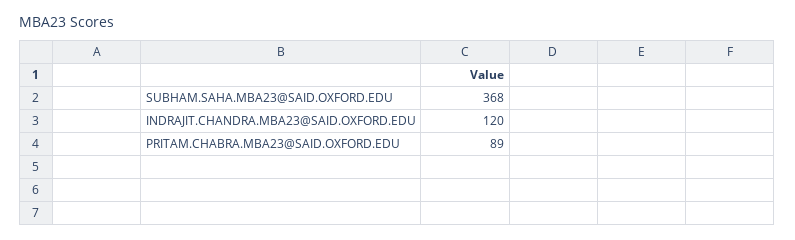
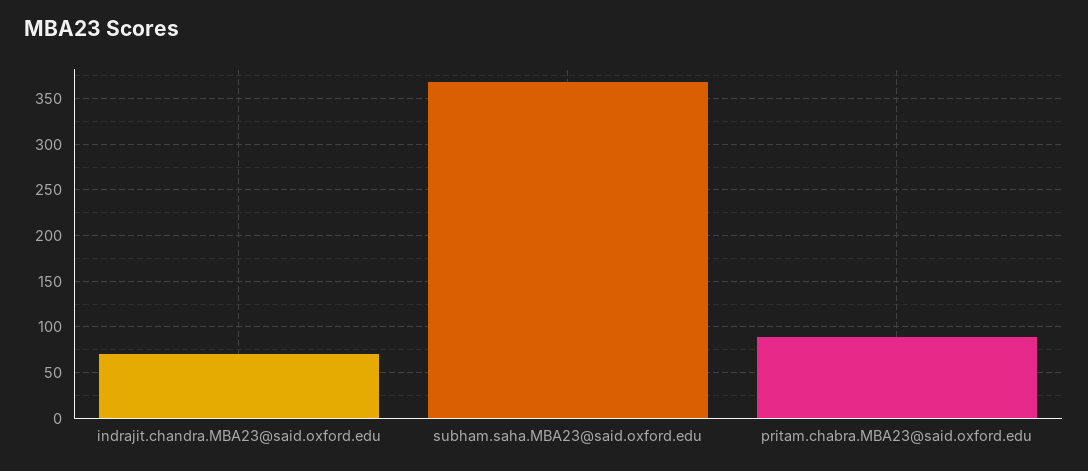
  {
    "SUBHAM.SAHA.MBA23@SAID.OXFORD.EDU": 368,
-   "INDRAJIT.CHANDRA.MBA23@SAID.OXFORD.EDU": 120,
+   "INDRAJIT.CHANDRA.MBA23@SAID.OXFORD.EDU": 70,
    "PRITAM.CHABRA.MBA23@SAID.OXFORD.EDU": 89
  }

